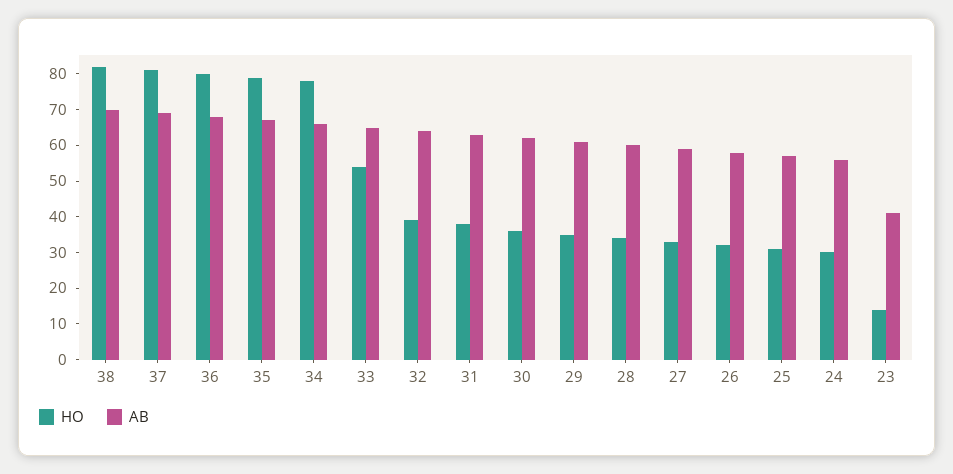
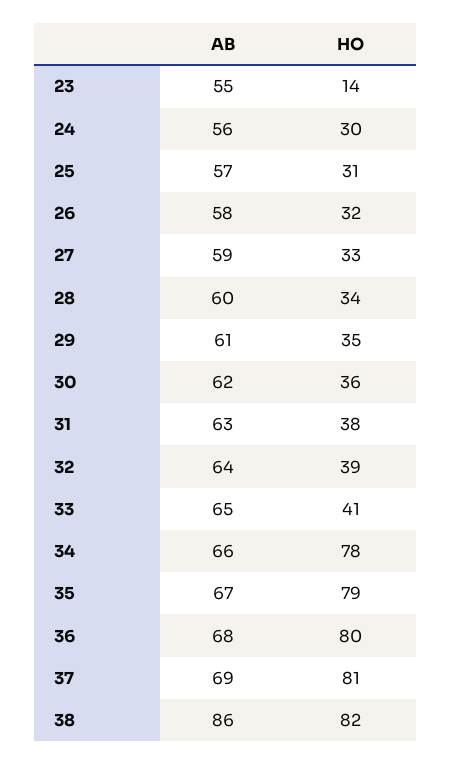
  {
    "HO": {
      "38": 82,
      "37": 81,
      "36": 80,
      "35": 79,
      "34": 78,
-     "33": 55,
+     "33": 41,
      "32": 39,
      "31": 38,
      "30": 36,
      "29": 35,
      "28": 34,
      "27": 33,
      "26": 32,
      "25": 31,
      "24": 30,
      "23": 14
    },
    "AB": {
-     "38": 70,
+     "38": 86,
      "37": 69,
      "36": 68,
      "35": 67,
      "34": 66,
      "33": 65,
      "32": 64,
      "31": 63,
      "30": 62,
      "29": 61,
      "28": 60,
      "27": 59,
      "26": 58,
      "25": 57,
      "24": 56,
-     "23": 40
+     "23": 55
    }
  }

